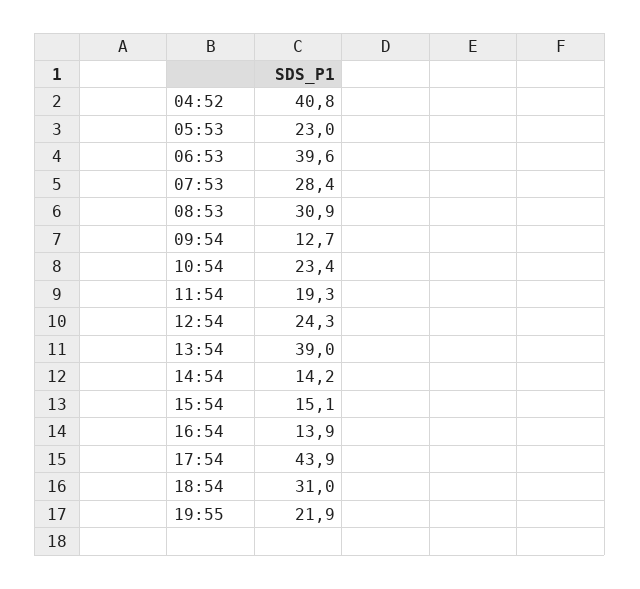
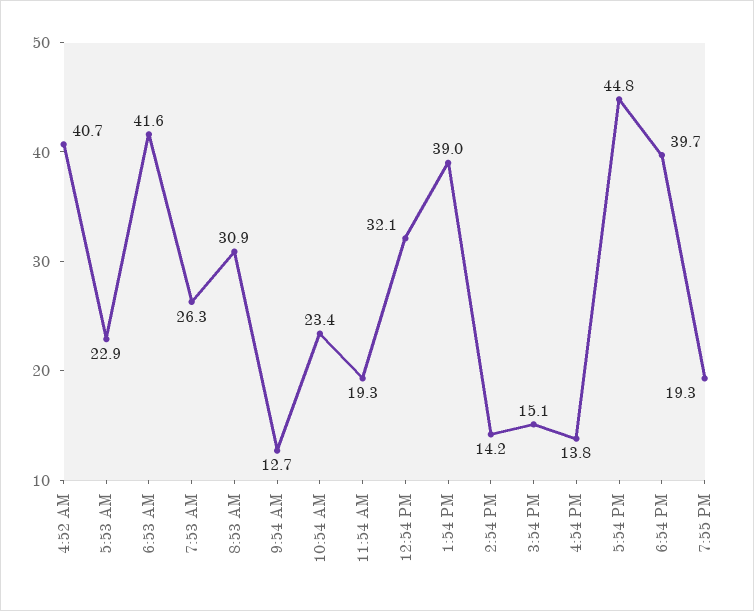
  {
-   "04:52": 40.8,
+   "04:52": 40.7,
-   "05:53": 23,
+   "05:53": 22.9,
-   "06:53": 39.6,
+   "06:53": 41.6,
-   "07:53": 28.4,
+   "07:53": 26.3,
    "08:53": 30.9,
    "09:54": 12.7,
    "10:54": 23.4,
    "11:54": 19.3,
-   "12:54": 24.3,
+   "12:54": 32.1,
    "13:54": 39,
    "14:54": 14.2,
    "15:54": 15.1,
-   "16:54": 13.9,
+   "16:54": 13.8,
-   "17:54": 43.9,
+   "17:54": 44.8,
-   "18:54": 31,
+   "18:54": 39.7,
-   "19:55": 21.9
+   "19:55": 19.3
  }

